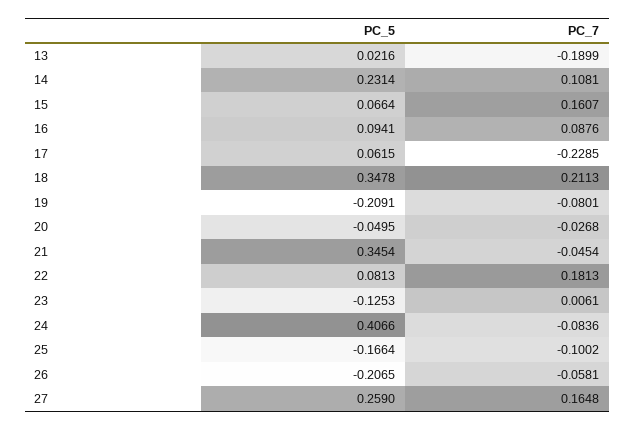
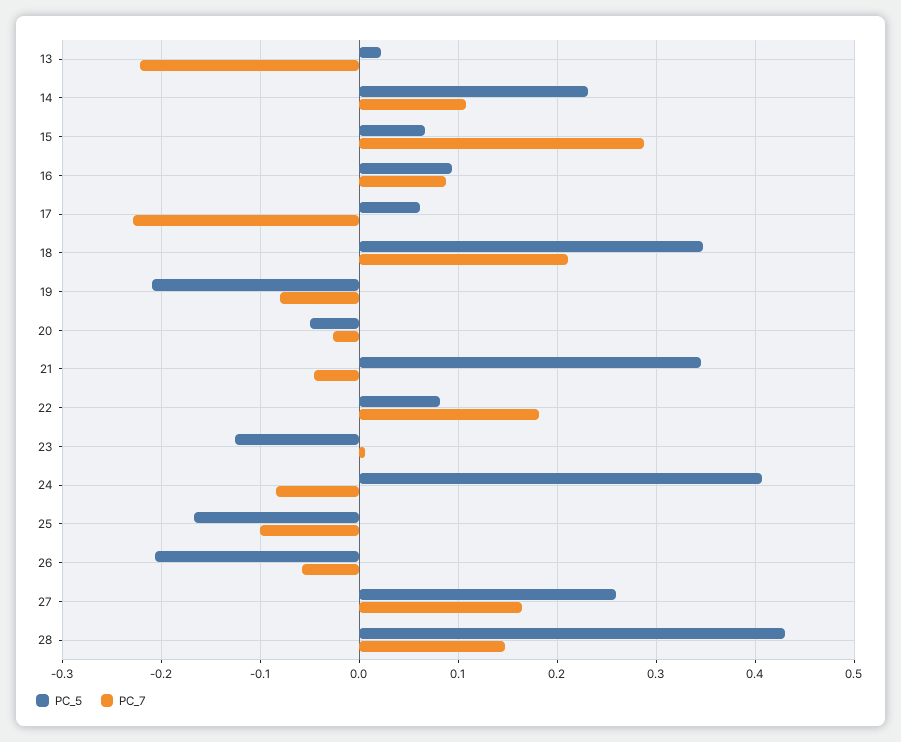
  {
    "PC_5": {
      "13": 0.0216,
      "14": 0.2314,
      "15": 0.0664,
      "16": 0.0941,
      "17": 0.0615,
      "18": 0.3478,
      "19": -0.2091,
      "20": -0.0495,
      "21": 0.3454,
      "22": 0.0813,
      "23": -0.1253,
      "24": 0.4066,
      "25": -0.1664,
      "26": -0.2065,
-     "27": 0.259
+     "27": 0.259,
+     "28": 0.43
    },
    "PC_7": {
-     "13": -0.1899,
+     "13": -0.22,
      "14": 0.1081,
-     "15": 0.1607,
+     "15": 0.29,
      "16": 0.0876,
      "17": -0.2285,
      "18": 0.2113,
      "19": -0.0801,
      "20": -0.0268,
      "21": -0.0454,
      "22": 0.1813,
      "23": 0.0061,
      "24": -0.0836,
      "25": -0.1002,
      "26": -0.0581,
-     "27": 0.1648
+     "27": 0.1648,
+     "28": 0.15
    }
  }

